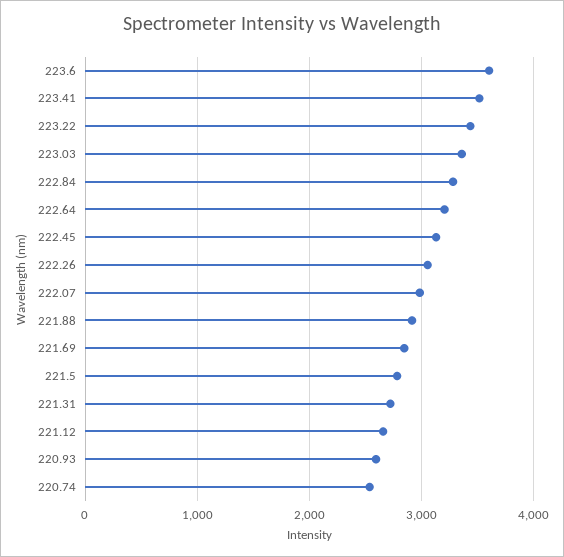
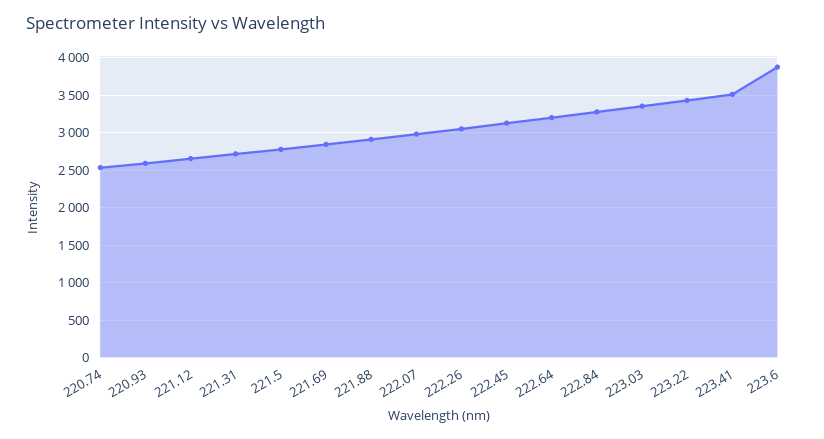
  {
-   "223.6": 3600,
+   "223.6": 3900,
    "223.41": 3500,
    "223.22": 3400,
    "223.03": 3400,
    "222.84": 3300,
    "222.64": 3200,
    "222.45": 3100,
    "222.26": 3100,
    "222.07": 3000,
    "221.88": 2900,
    "221.69": 2800,
    "221.5": 2800,
    "221.31": 2700,
    "221.12": 2700,
    "220.93": 2600,
    "220.74": 2500
  }

